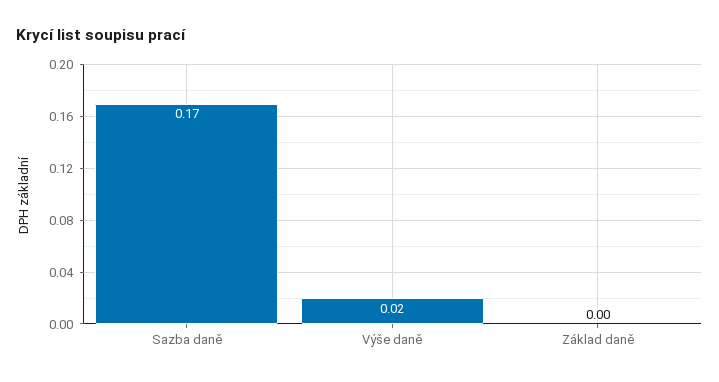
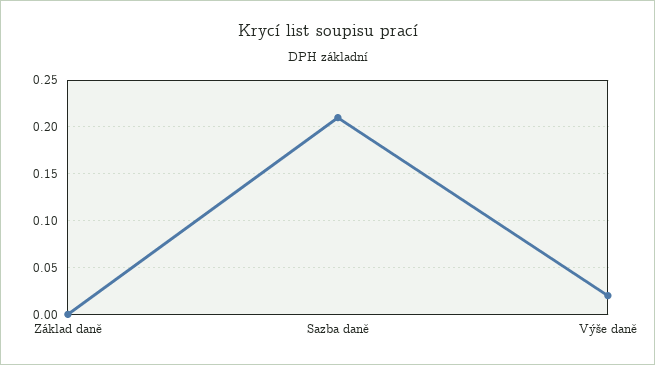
  {
-   "Sazba daně": 0.17,
+   "Sazba daně": 0.21,
    "Výše daně": 0.02,
    "Základ daně": 0
  }

